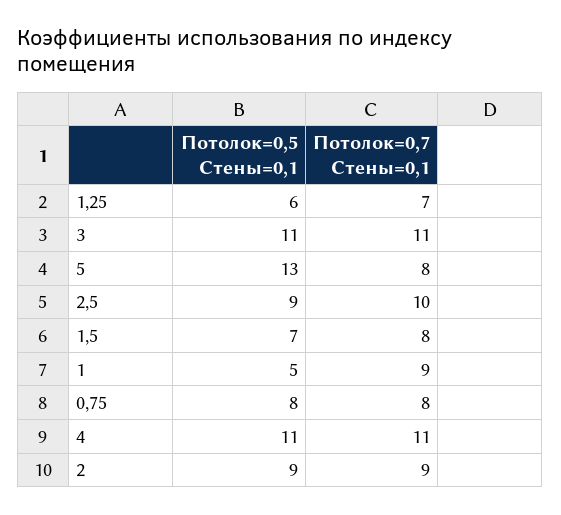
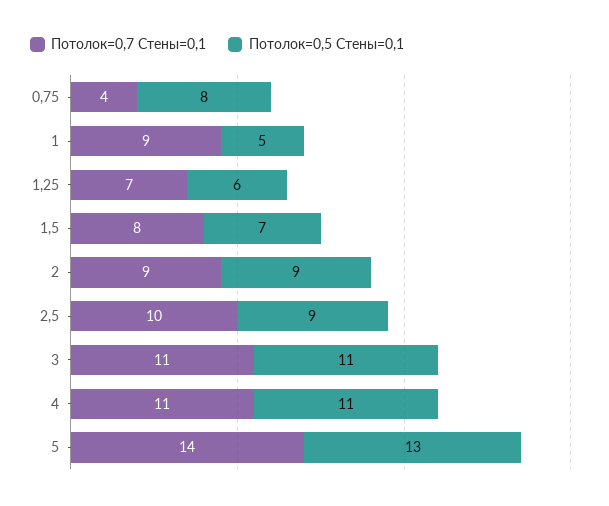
  {
    "Потолок=0,5 Стены=0,1": {
      "1,25": 6,
      "3": 11,
      "5": 13,
      "2,5": 9,
      "1,5": 7,
      "1": 5,
      "0,75": 8,
      "4": 11,
      "2": 9
    },
    "Потолок=0,7 Стены=0,1": {
      "1,25": 7,
      "3": 11,
-     "5": 8,
+     "5": 14,
      "2,5": 10,
      "1,5": 8,
      "1": 9,
-     "0,75": 8,
+     "0,75": 4,
      "4": 11,
      "2": 9
    }
  }

